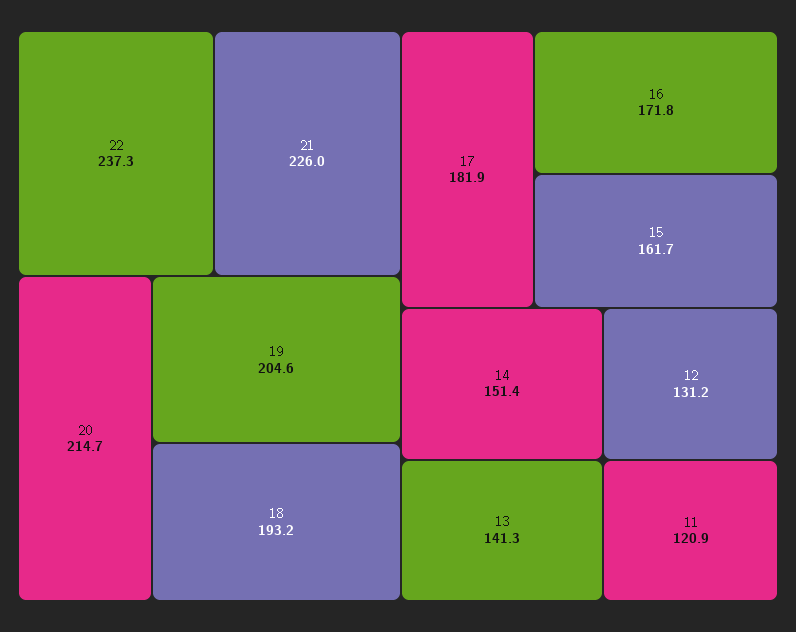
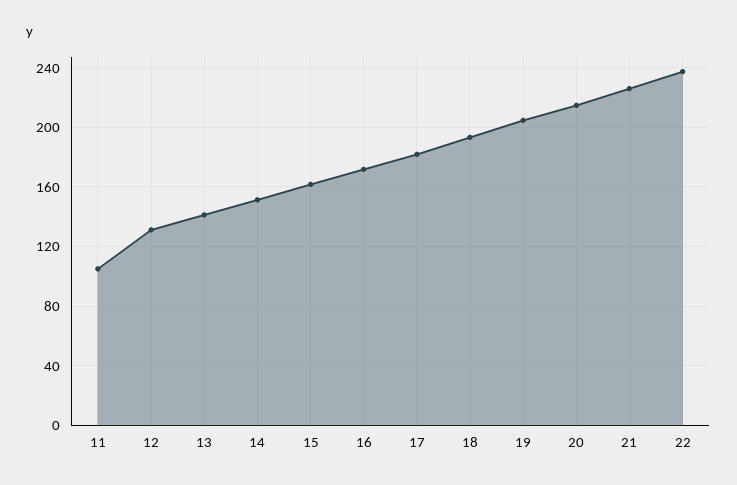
  {
    "22": 237.3,
    "21": 226,
    "20": 214.7,
    "19": 204.6,
    "18": 193.2,
    "17": 181.9,
    "16": 171.8,
    "15": 161.7,
    "14": 151.4,
    "13": 141.3,
    "12": 131.2,
-   "11": 120.9
+   "11": 105
  }

